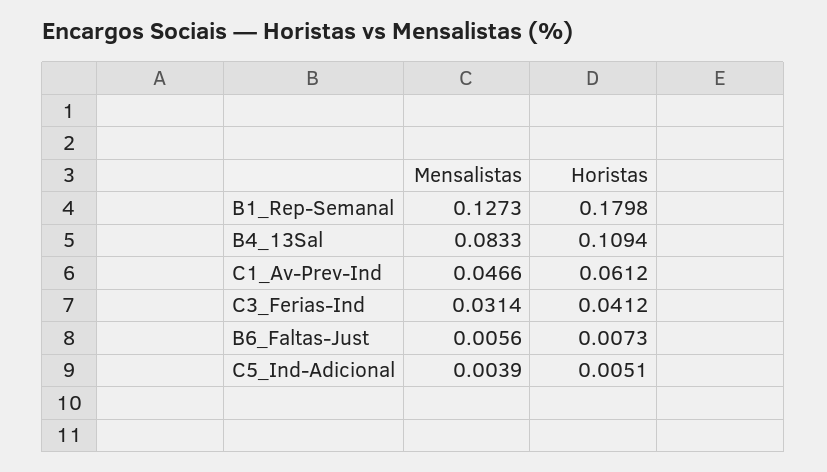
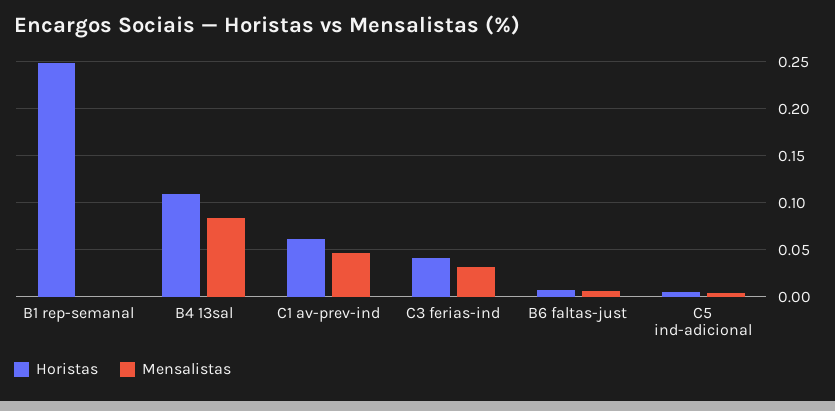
  {
    "Mensalistas": {
-     "B1_Rep-Semanal": 0.1273,
+     "B1_Rep-Semanal": 0,
      "B4_13Sal": 0.0833,
      "C1_Av-Prev-Ind": 0.0466,
      "C3_Ferias-Ind": 0.0314,
      "B6_Faltas-Just": 0.0056,
      "C5_Ind-Adicional": 0.0039
    },
    "Horistas": {
-     "B1_Rep-Semanal": 0.1798,
+     "B1_Rep-Semanal": 0.25,
      "B4_13Sal": 0.1094,
      "C1_Av-Prev-Ind": 0.0612,
      "C3_Ferias-Ind": 0.0412,
      "B6_Faltas-Just": 0.0073,
      "C5_Ind-Adicional": 0.0051
    }
  }

